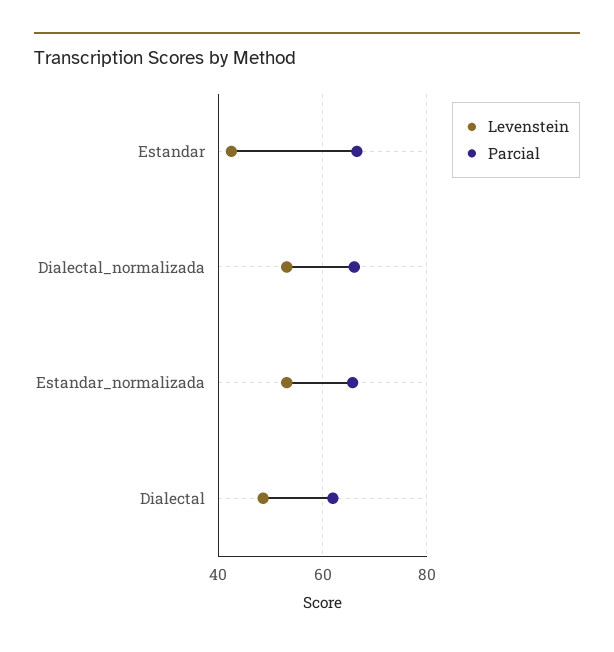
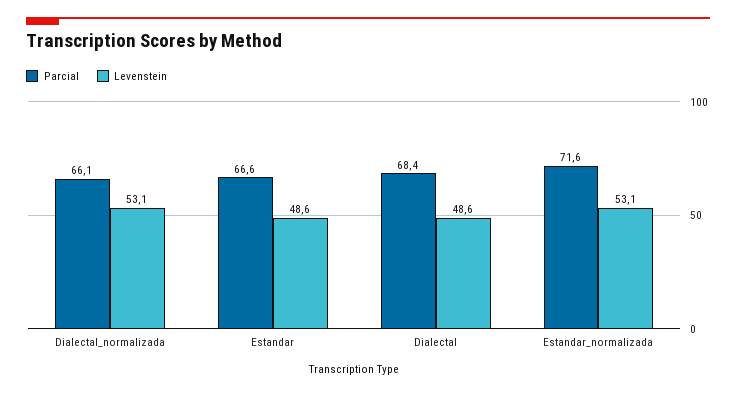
  {
    "Levenstein": {
-     "Estandar": 42,
+     "Estandar": 48.6,
      "Dialectal_normalizada": 53.1,
      "Estandar_normalizada": 53.1,
      "Dialectal": 48.6
    },
    "Parcial": {
      "Estandar": 66.6,
      "Dialectal_normalizada": 66.1,
-     "Estandar_normalizada": 66,
+     "Estandar_normalizada": 71.6,
-     "Dialectal": 62
+     "Dialectal": 68.4
    }
  }

